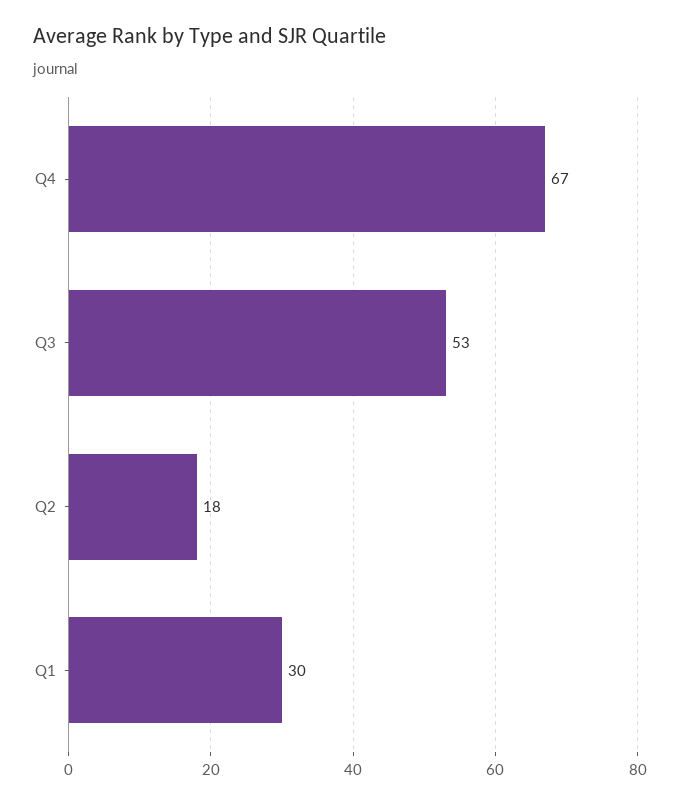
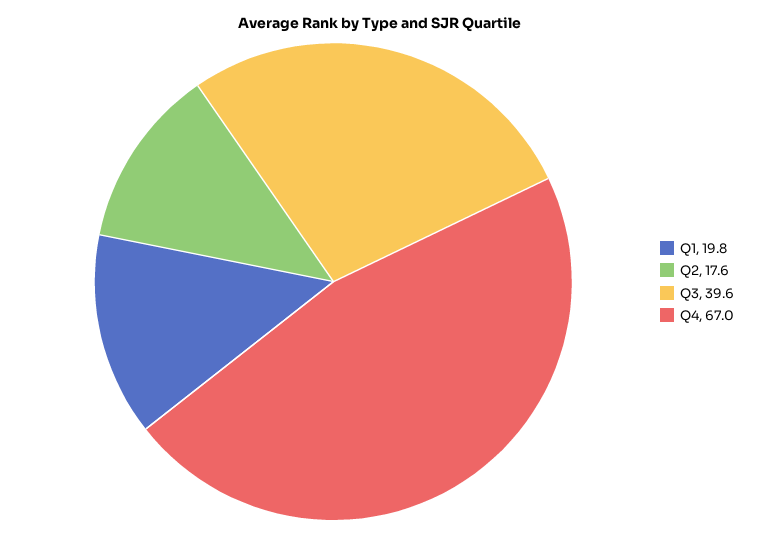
  {
    "Q4": 67,
-   "Q3": 53,
+   "Q3": 39.6,
    "Q2": 17.6,
-   "Q1": 30
+   "Q1": 19.8
  }

